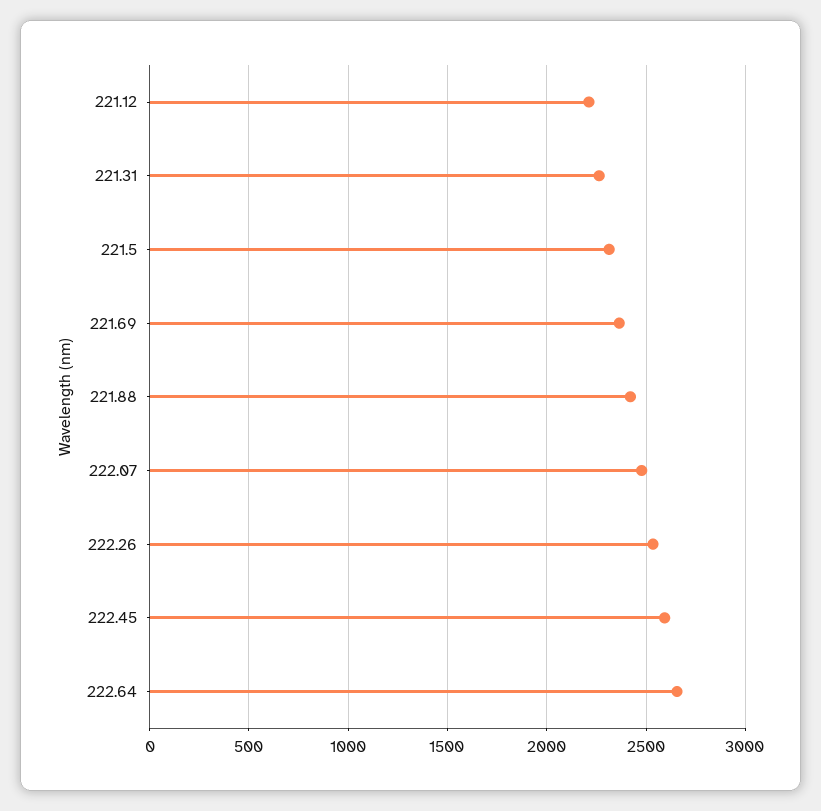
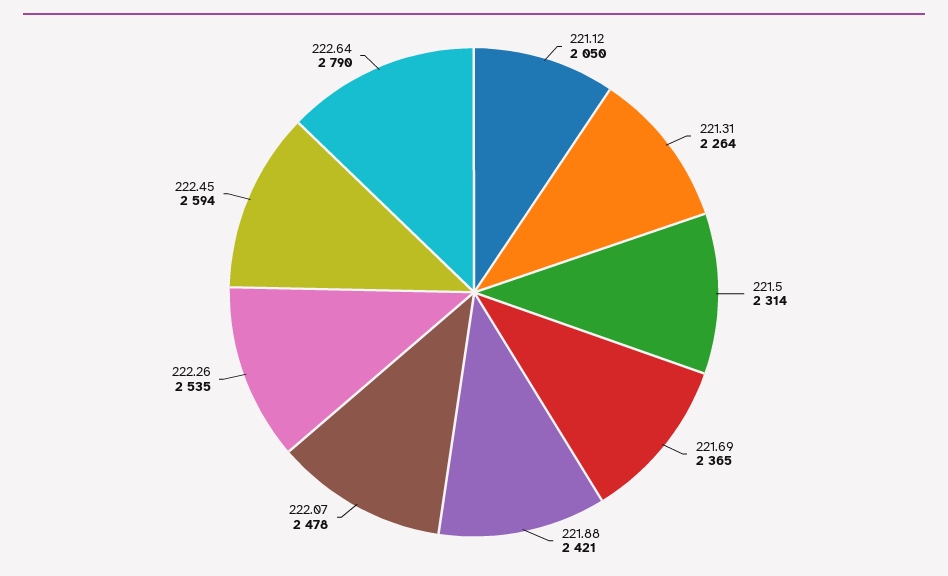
  {
-   "221.12": 2200,
+   "221.12": 2050,
    "221.31": 2264,
    "221.5": 2314,
    "221.69": 2365,
    "221.88": 2421,
    "222.07": 2478,
    "222.26": 2535,
    "222.45": 2594,
-   "222.64": 2650
+   "222.64": 2790
  }

